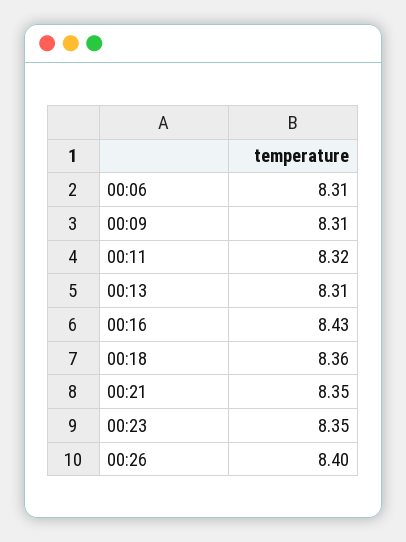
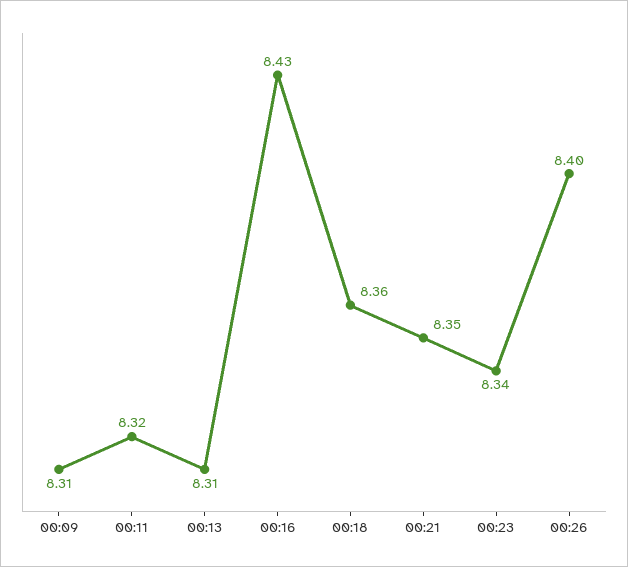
  {
-   "00:06": 8.31,
    "00:09": 8.31,
    "00:11": 8.32,
    "00:13": 8.31,
    "00:16": 8.43,
    "00:18": 8.36,
    "00:21": 8.35,
-   "00:23": 8.35,
+   "00:23": 8.34,
    "00:26": 8.4
  }

